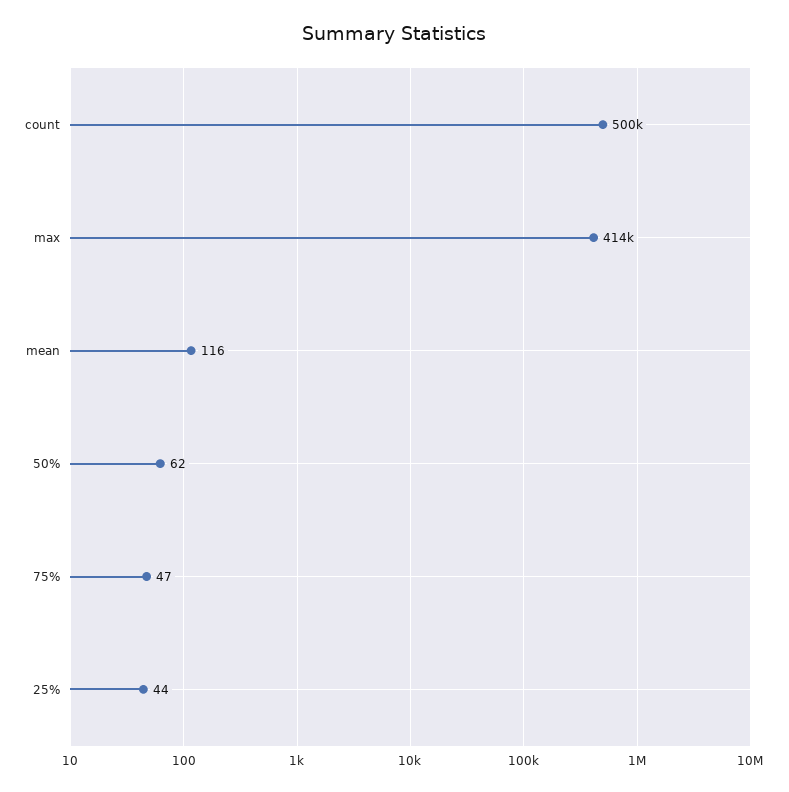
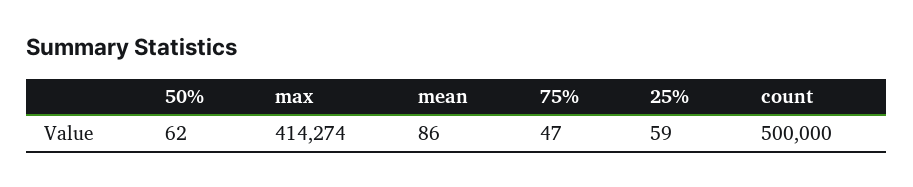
  {
    "count": 500000,
    "max": 414274,
-   "mean": 116,
+   "mean": 86,
    "50%": 62,
    "75%": 47,
-   "25%": 44
+   "25%": 59
  }

